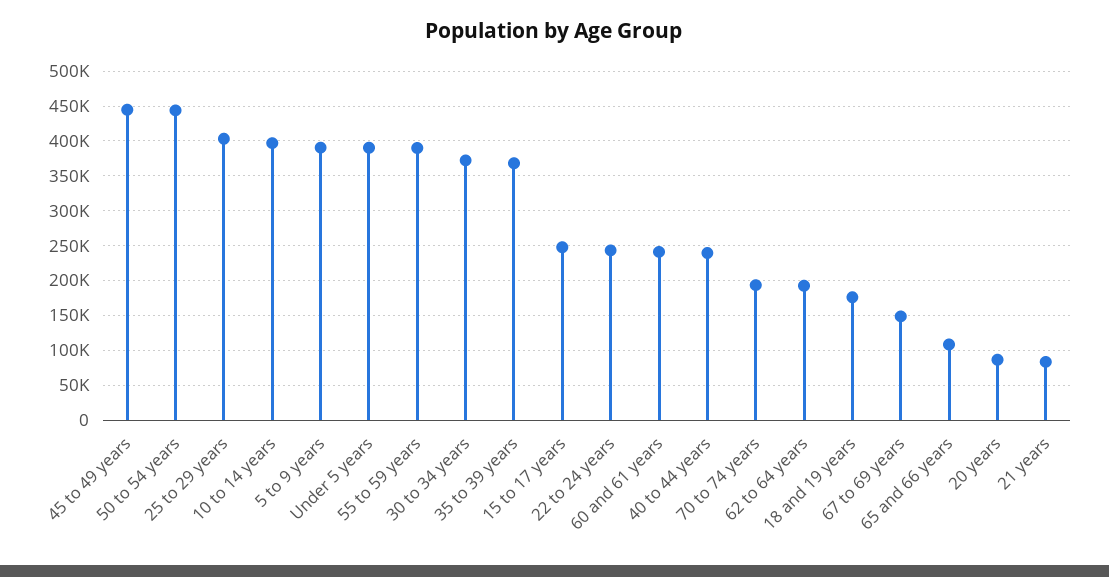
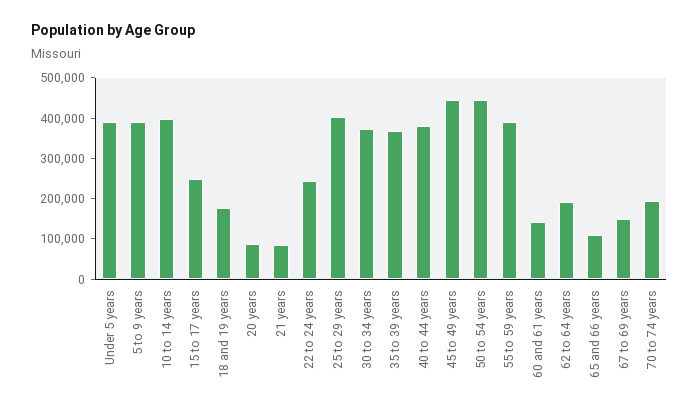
  {
    "45 to 49 years": 440000,
    "50 to 54 years": 440000,
    "25 to 29 years": 400000,
    "10 to 14 years": 400000,
    "5 to 9 years": 390000,
    "Under 5 years": 390000,
    "55 to 59 years": 390000,
    "30 to 34 years": 370000,
    "35 to 39 years": 370000,
    "15 to 17 years": 250000,
    "22 to 24 years": 240000,
-   "60 and 61 years": 240000,
+   "60 and 61 years": 140000,
-   "40 to 44 years": 240000,
+   "40 to 44 years": 380000,
    "70 to 74 years": 190000,
    "62 to 64 years": 190000,
    "18 and 19 years": 180000,
    "67 to 69 years": 150000,
    "65 and 66 years": 110000,
    "20 years": 90000,
    "21 years": 80000
  }

